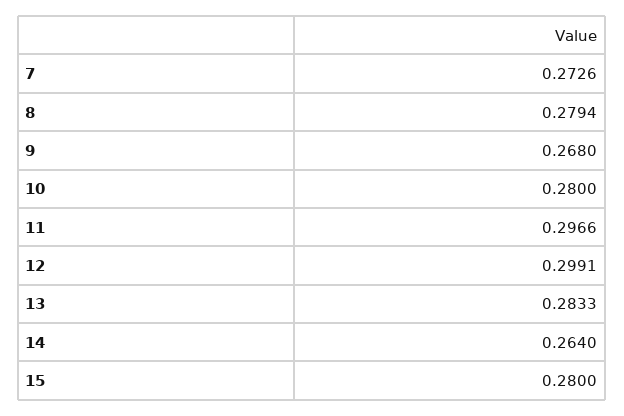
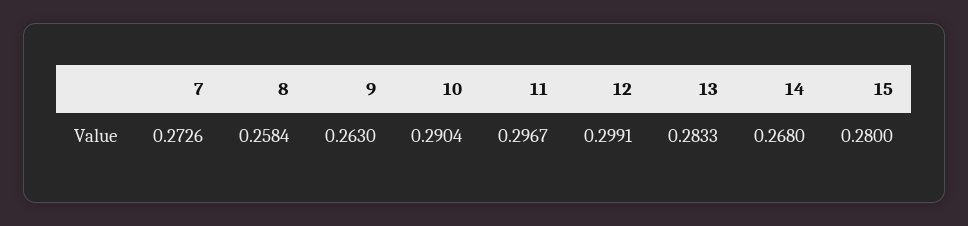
  {
    "7": 0.2726,
-   "8": 0.2794,
+   "8": 0.2584,
-   "9": 0.268,
+   "9": 0.263,
-   "10": 0.28,
+   "10": 0.2904,
-   "11": 0.2966,
+   "11": 0.2967,
    "12": 0.2991,
    "13": 0.2833,
-   "14": 0.264,
+   "14": 0.268,
    "15": 0.28
  }

